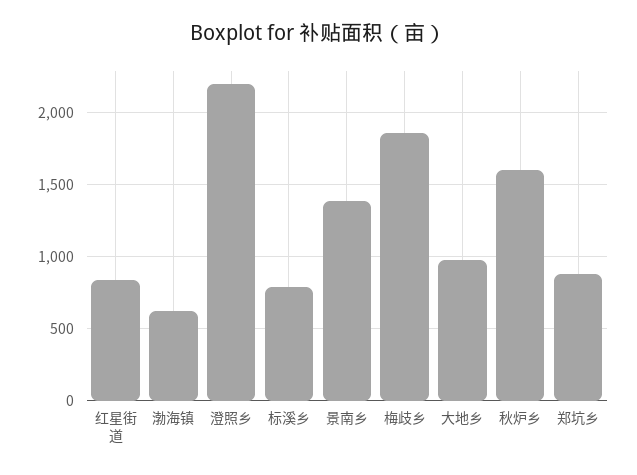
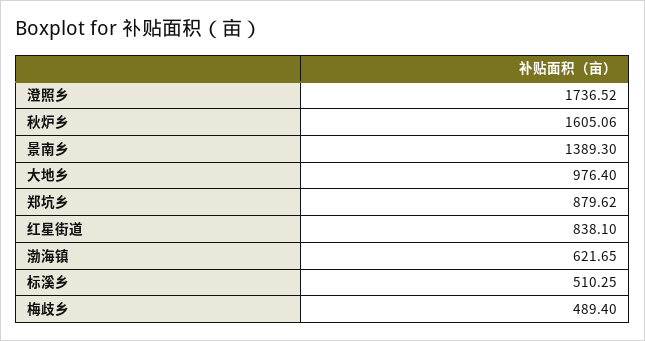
  {
    "红星街道": 838.1,
    "渤海镇": 621.65,
-   "澄照乡": 2200,
+   "澄照乡": 1736.52,
-   "标溪乡": 800,
+   "标溪乡": 510.25,
    "景南乡": 1389.3,
-   "梅歧乡": 1850,
+   "梅歧乡": 489.4,
    "大地乡": 976.4,
    "秋炉乡": 1605.06,
    "郑坑乡": 879.62
  }

